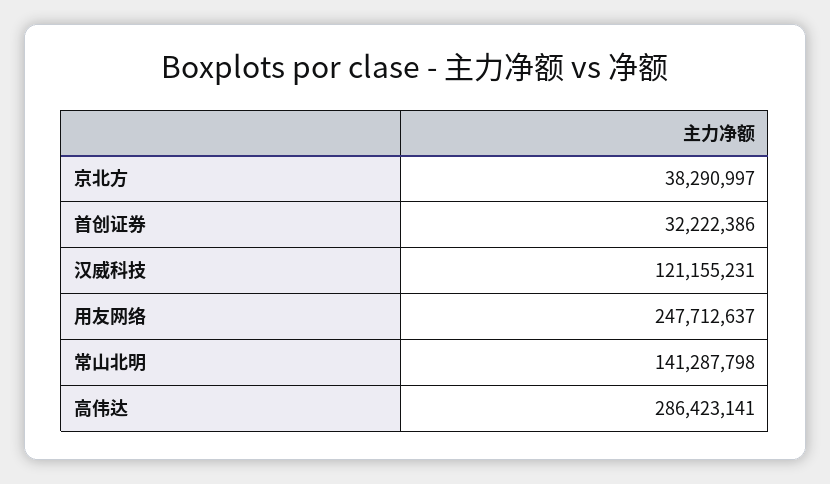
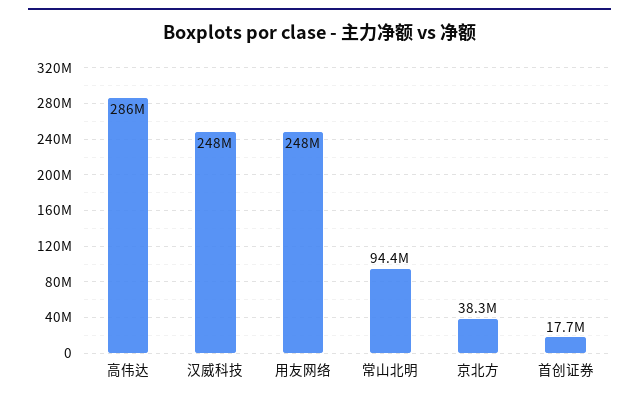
  {
    "京北方": 38290997,
-   "首创证券": 32222386,
+   "首创证券": 17700000,
-   "汉威科技": 121155231,
+   "汉威科技": 248000000,
    "用友网络": 247712637,
-   "常山北明": 141287798,
+   "常山北明": 94400000,
    "高伟达": 286423141
  }

